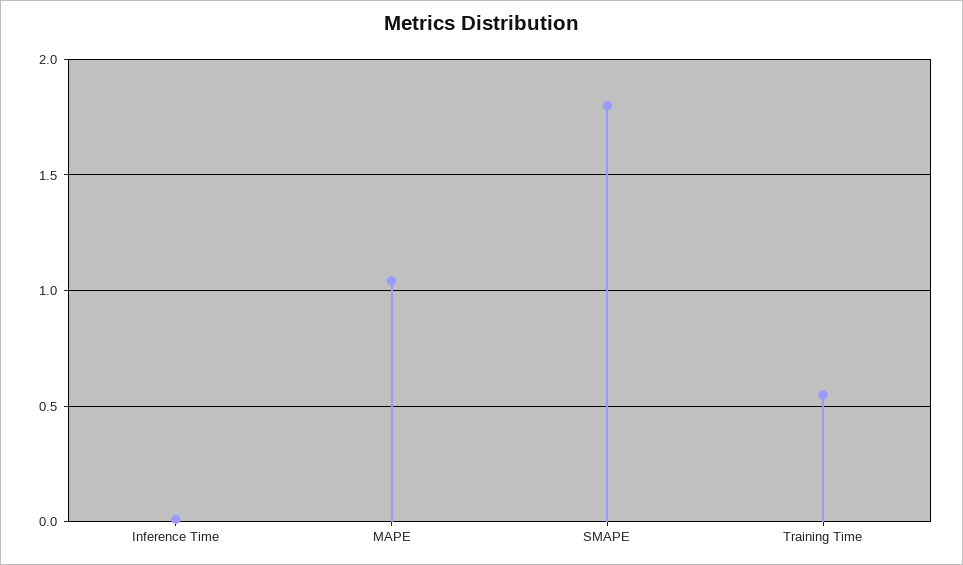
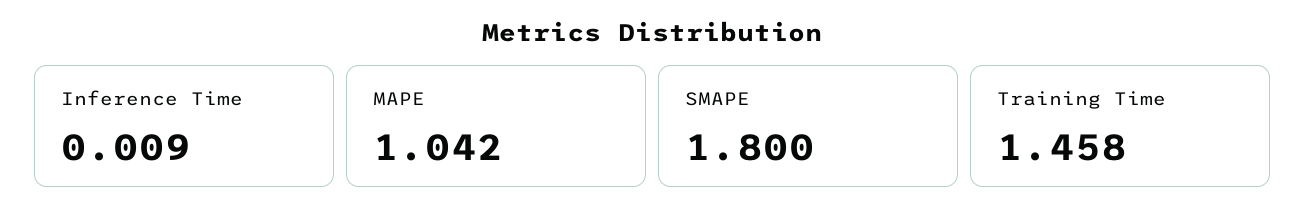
  {
    "Inference Time": 0.009,
    "MAPE": 1.042,
    "SMAPE": 1.8,
-   "Training Time": 0.55
+   "Training Time": 1.458
  }

